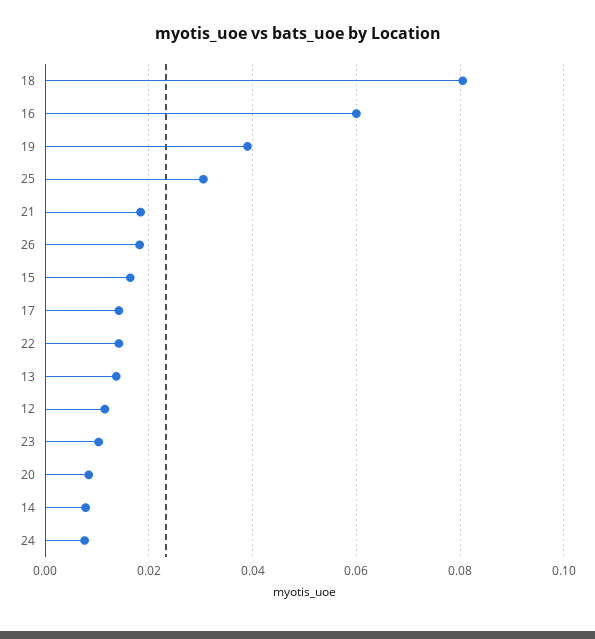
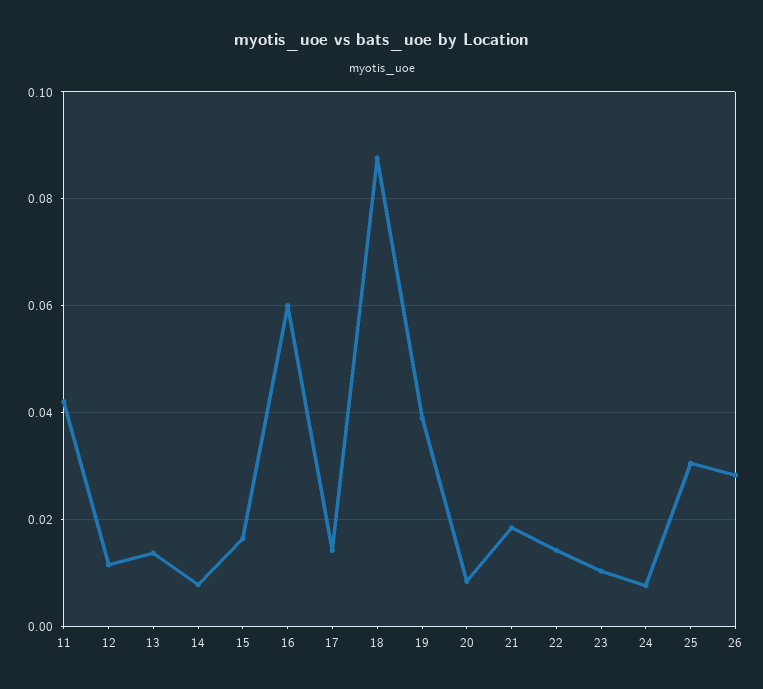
  {
-   "18": 0.08,
+   "18": 0.088,
    "16": 0.06,
    "19": 0.04,
    "25": 0.03,
    "21": 0.018,
-   "26": 0.018,
+   "26": 0.028,
    "15": 0.016,
    "17": 0.014,
    "22": 0.014,
    "13": 0.014,
    "12": 0.012,
    "23": 0.01,
    "20": 0.008,
    "14": 0.008,
-   "24": 0.008
+   "24": 0.008,
+   "11": 0.042
  }

